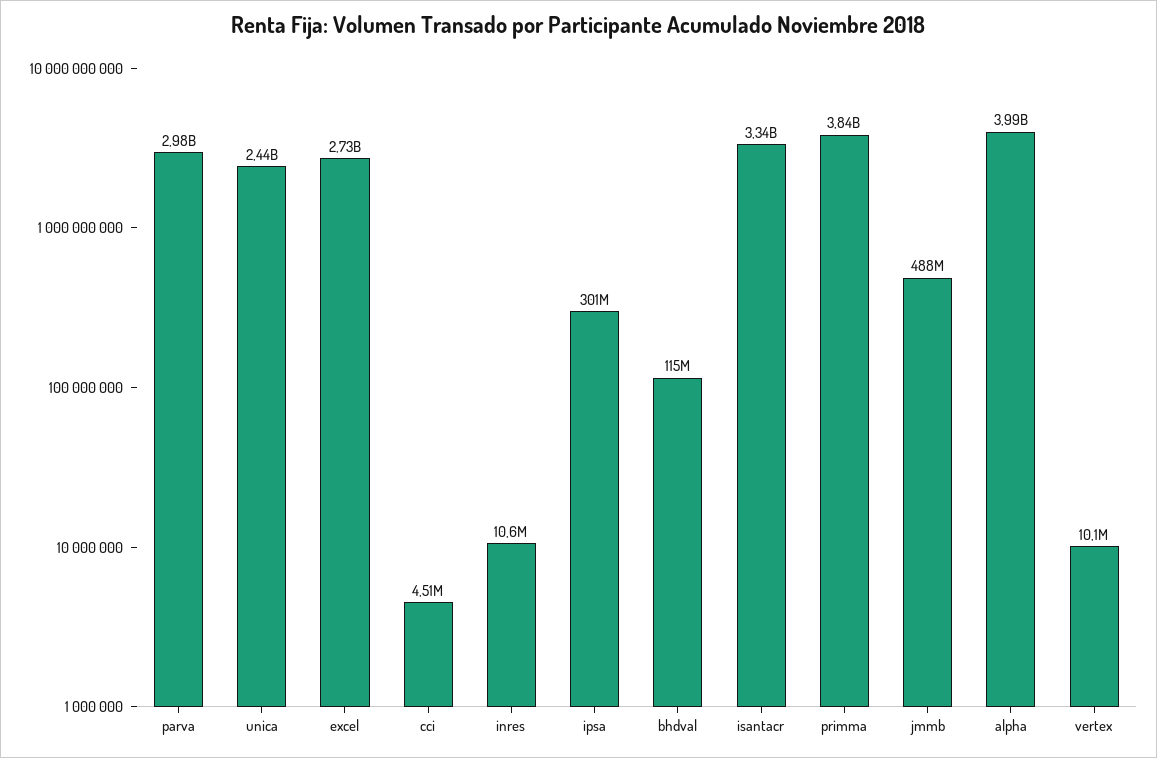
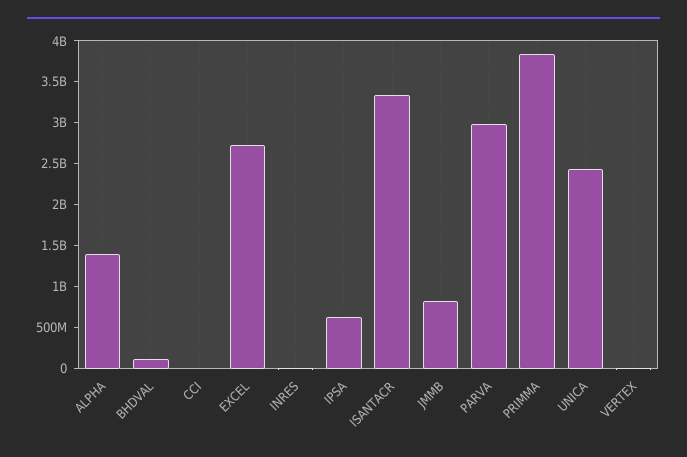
  {
    "parva": 2980000000,
    "unica": 2440000000,
    "excel": 2730000000,
    "cci": 4510000,
    "inres": 10600000,
-   "ipsa": 301000000,
+   "ipsa": 600000000,
    "bhdval": 115000000,
    "isantacr": 3340000000,
    "primma": 3840000000,
-   "jmmb": 488000000,
+   "jmmb": 800000000,
-   "alpha": 3990000000,
+   "alpha": 1400000000,
    "vertex": 10100000
  }

